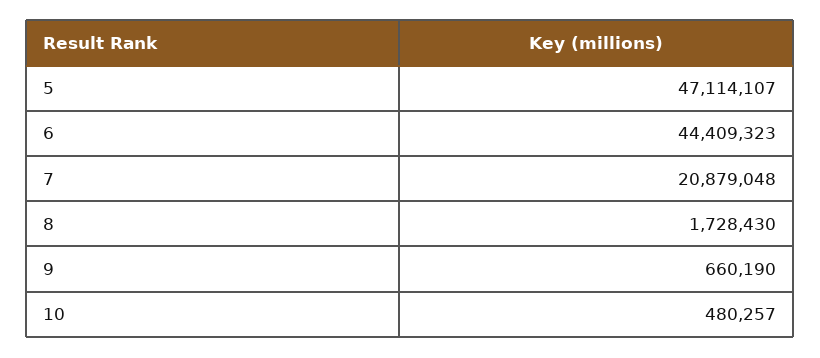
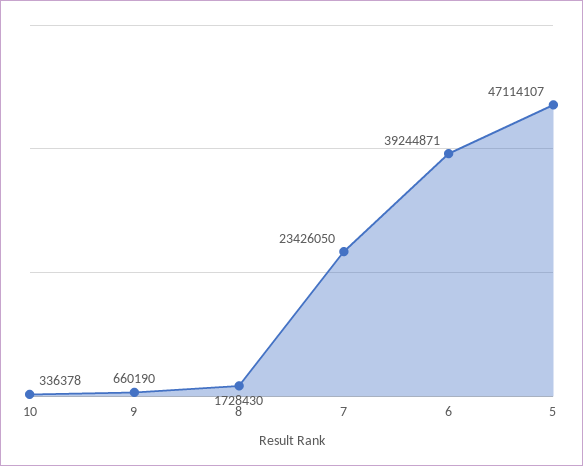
  {
    "5": 47114107,
-   "6": 44409323,
+   "6": 39244871,
-   "7": 20879048,
+   "7": 23426050,
    "8": 1728430,
    "9": 660190,
-   "10": 480257
+   "10": 336378
  }

